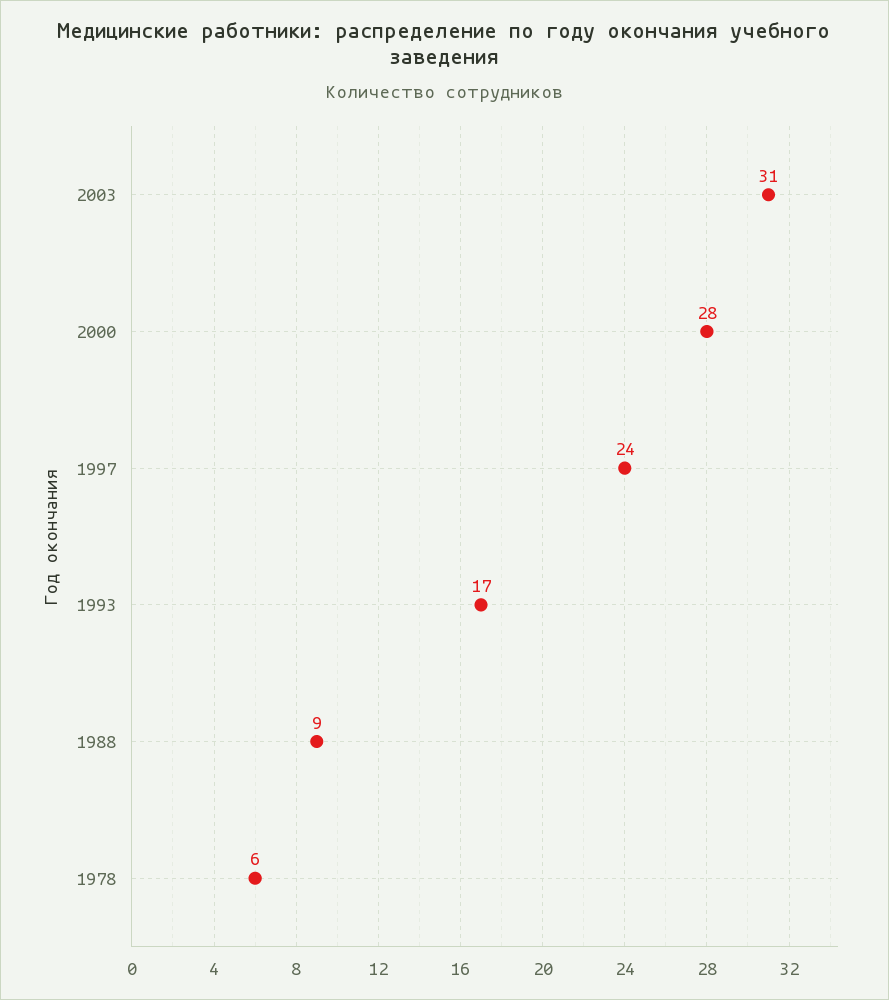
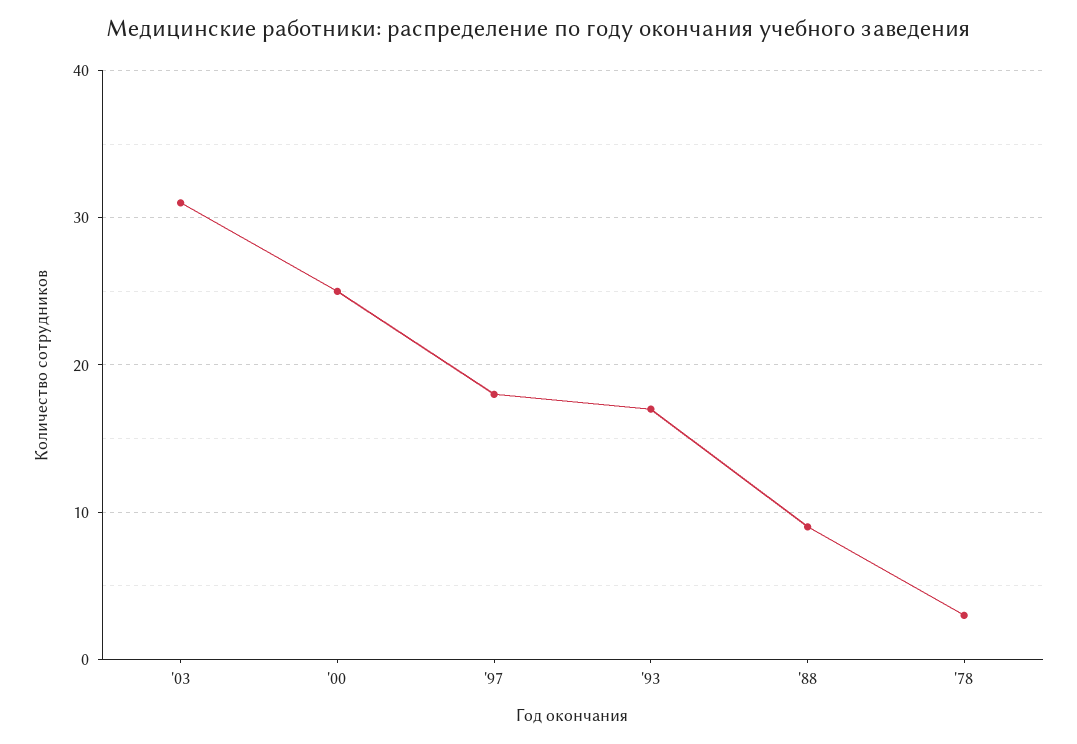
  {
    "2003": 31,
-   "2000": 28,
+   "2000": 25,
-   "1997": 24,
+   "1997": 18,
    "1993": 17,
    "1988": 9,
-   "1978": 6
+   "1978": 3
  }

